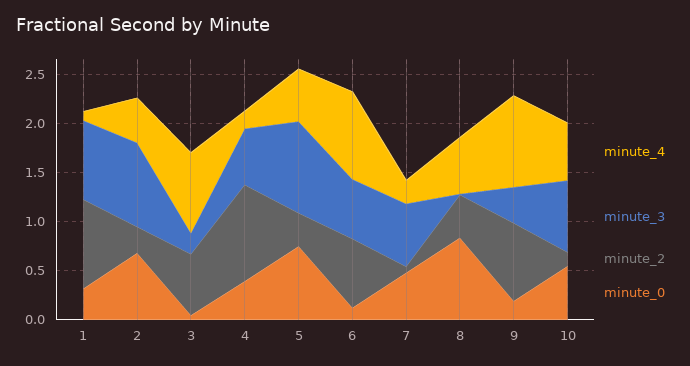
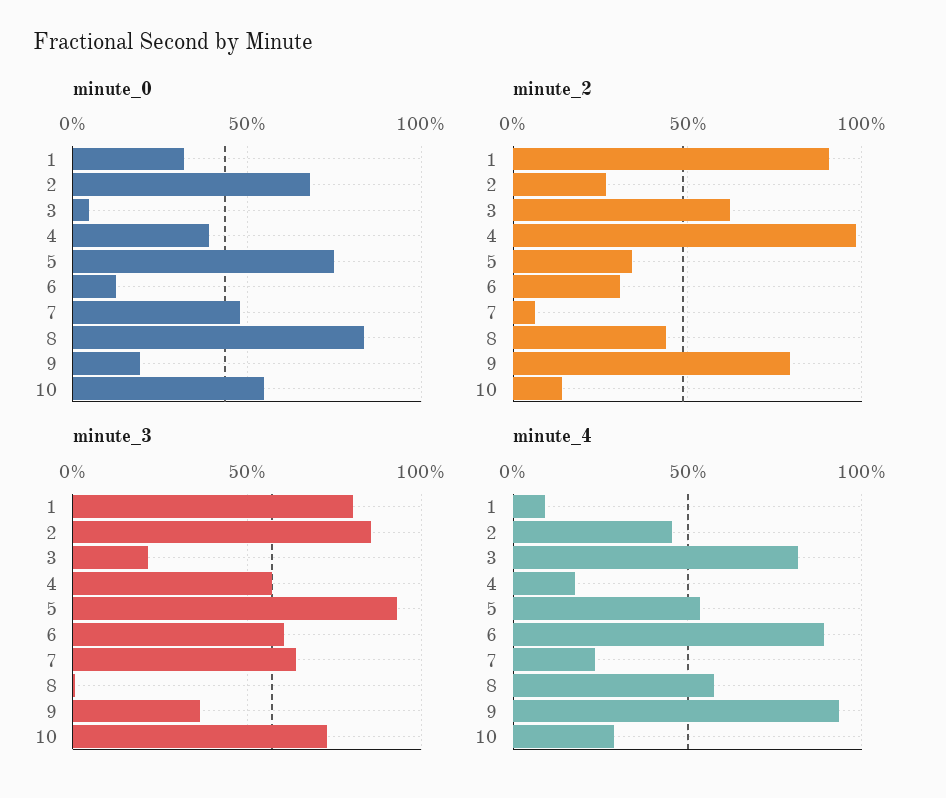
  {
    "minute_4": {
      "1": 0.1,
      "2": 0.45,
      "3": 0.8,
      "4": 0.2,
      "5": 0.55,
      "6": 0.9,
      "7": 0.25,
      "8": 0.6,
      "9": 0.95,
-     "10": 0.6
+     "10": 0.3
    },
    "minute_3": {
      "1": 0.8,
      "2": 0.85,
      "3": 0.2,
      "4": 0.55,
      "5": 0.95,
      "6": 0.6,
      "7": 0.65,
      "8": 0,
      "9": 0.35,
      "10": 0.75
    },
    "minute_2": {
      "1": 0.9,
      "2": 0.25,
      "3": 0.6,
      "4": 1,
      "5": 0.35,
-     "6": 0.7,
+     "6": 0.3,
      "7": 0.05,
      "8": 0.45,
      "9": 0.8,
      "10": 0.15
    },
    "minute_0": {
      "1": 0.3,
      "2": 0.7,
      "3": 0.05,
      "4": 0.4,
      "5": 0.75,
      "6": 0.1,
      "7": 0.5,
      "8": 0.85,
      "9": 0.2,
      "10": 0.55
    }
  }

